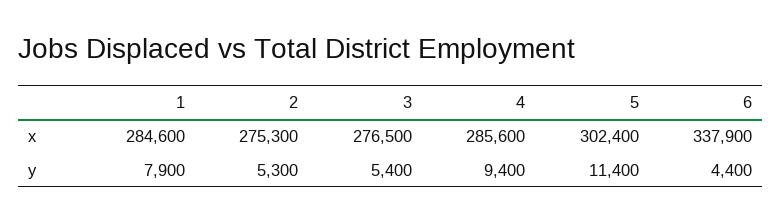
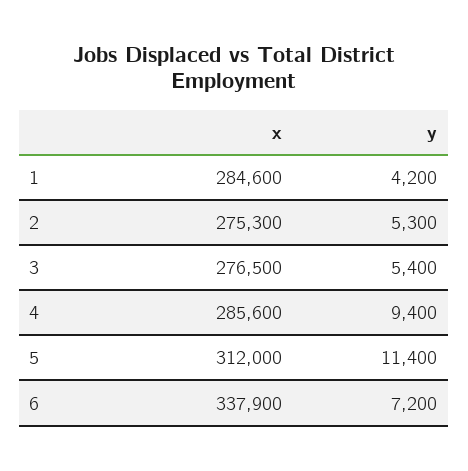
  {
    "1": {
      "x": 284600,
-     "y": 7900
+     "y": 4200
    },
    "2": {
      "x": 275300,
      "y": 5300
    },
    "3": {
      "x": 276500,
      "y": 5400
    },
    "4": {
      "x": 285600,
      "y": 9400
    },
    "5": {
-     "x": 302400,
+     "x": 312000,
      "y": 11400
    },
    "6": {
      "x": 337900,
-     "y": 4400
+     "y": 7200
    }
  }

